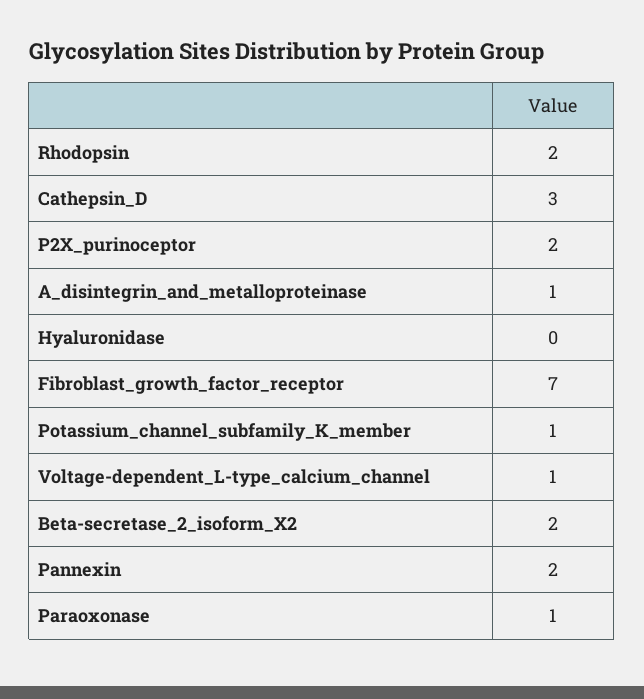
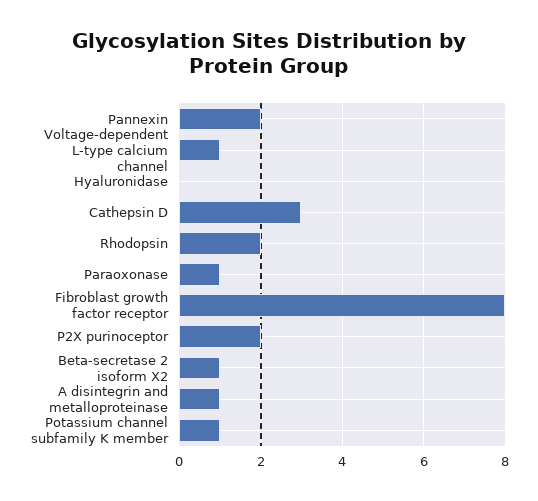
  {
    "Rhodopsin": 2,
    "Cathepsin_D": 3,
    "P2X_purinoceptor": 2,
    "A_disintegrin_and_metalloproteinase": 1,
    "Hyaluronidase": 0,
-   "Fibroblast_growth_factor_receptor": 7,
+   "Fibroblast_growth_factor_receptor": 8,
    "Potassium_channel_subfamily_K_member": 1,
    "Voltage-dependent_L-type_calcium_channel": 1,
-   "Beta-secretase_2_isoform_X2": 2,
+   "Beta-secretase_2_isoform_X2": 1,
    "Pannexin": 2,
    "Paraoxonase": 1
  }

